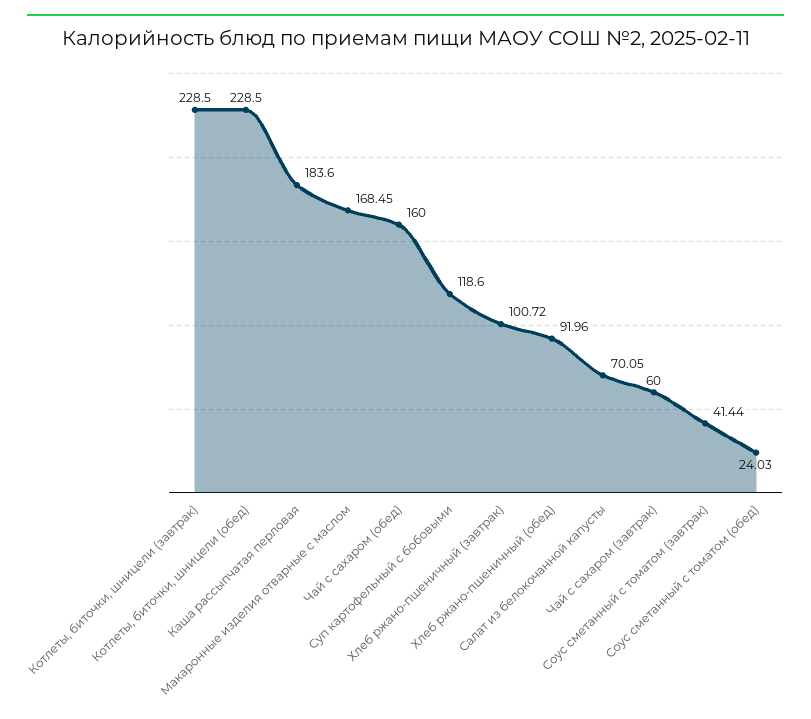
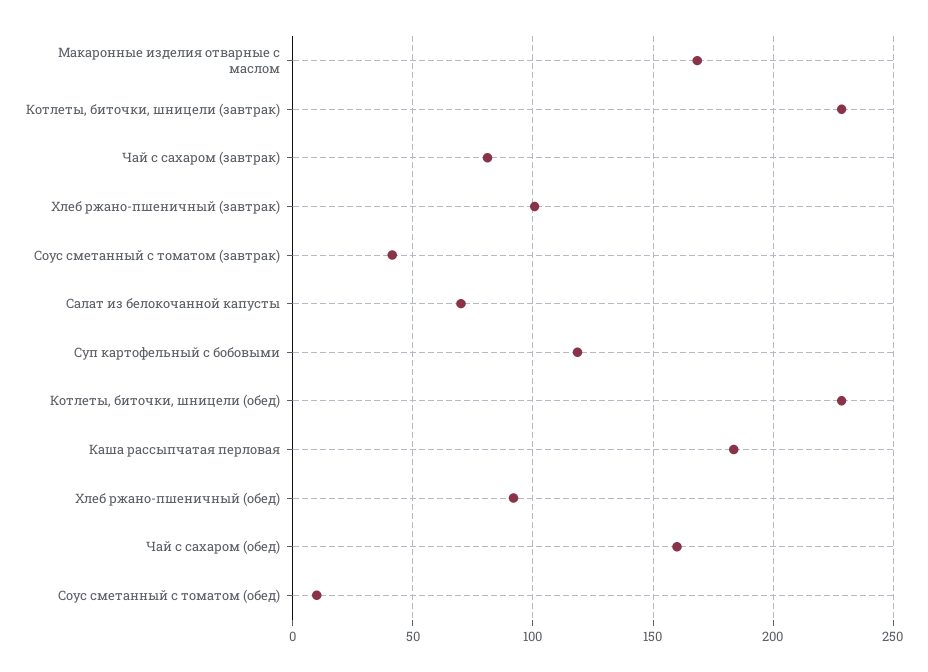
  {
    "Котлеты, биточки, шницели (завтрак)": 228.5,
    "Котлеты, биточки, шницели (обед)": 228.5,
    "Каша рассыпчатая перловая": 183.6,
    "Макаронные изделия отварные с маслом": 168.45,
    "Чай с сахаром (обед)": 160,
    "Суп картофельный с бобовыми": 118.6,
    "Хлеб ржано-пшеничный (завтрак)": 100.72,
    "Хлеб ржано-пшеничный (обед)": 91.96,
    "Салат из белокочанной капусты": 70.05,
-   "Чай с сахаром (завтрак)": 60,
+   "Чай с сахаром (завтрак)": 80,
    "Соус сметанный с томатом (завтрак)": 41.44,
-   "Соус сметанный с томатом (обед)": 24.03
+   "Соус сметанный с томатом (обед)": 10
  }

